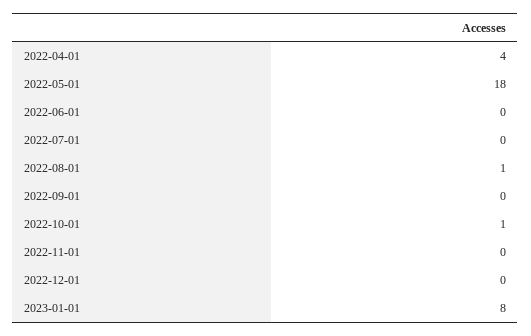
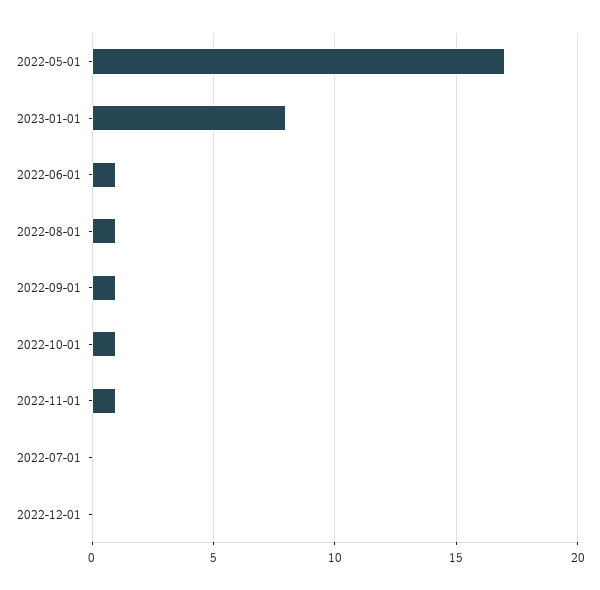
  {
-   "2022-04-01": 4,
-   "2022-05-01": 18,
+   "2022-05-01": 17,
-   "2022-06-01": 0,
+   "2022-06-01": 1,
    "2022-07-01": 0,
    "2022-08-01": 1,
-   "2022-09-01": 0,
+   "2022-09-01": 1,
    "2022-10-01": 1,
-   "2022-11-01": 0,
+   "2022-11-01": 1,
    "2022-12-01": 0,
    "2023-01-01": 8
  }

